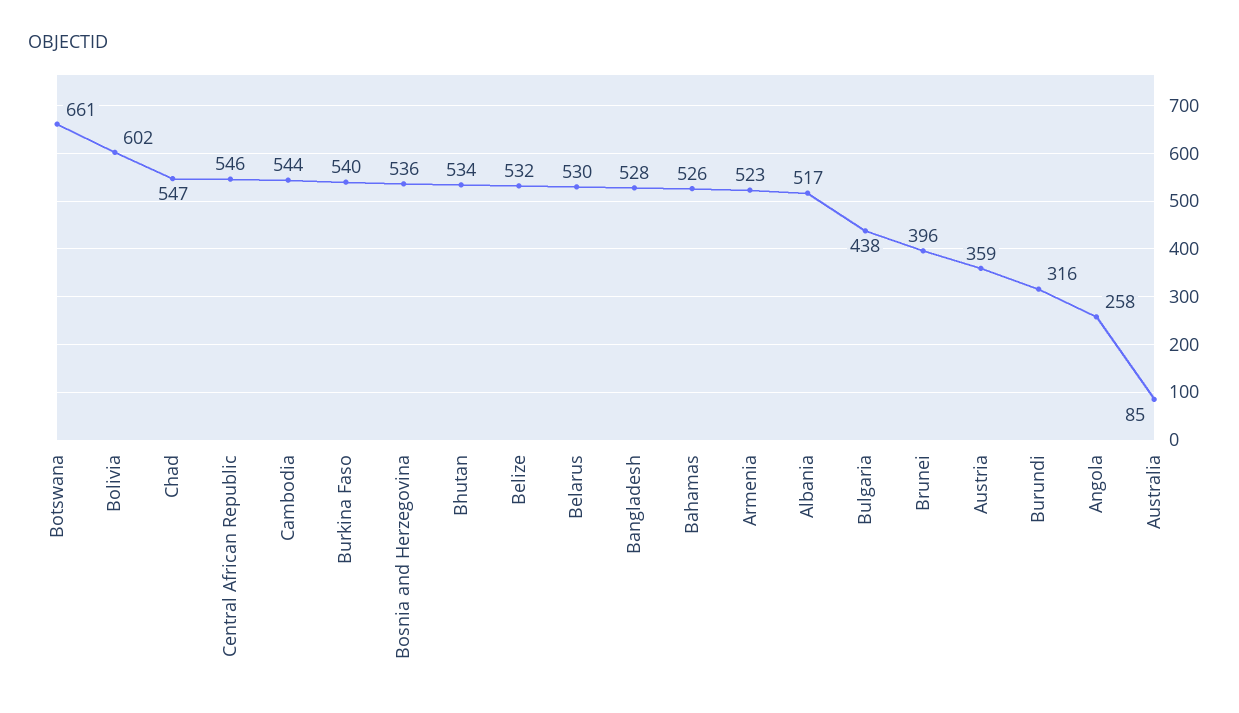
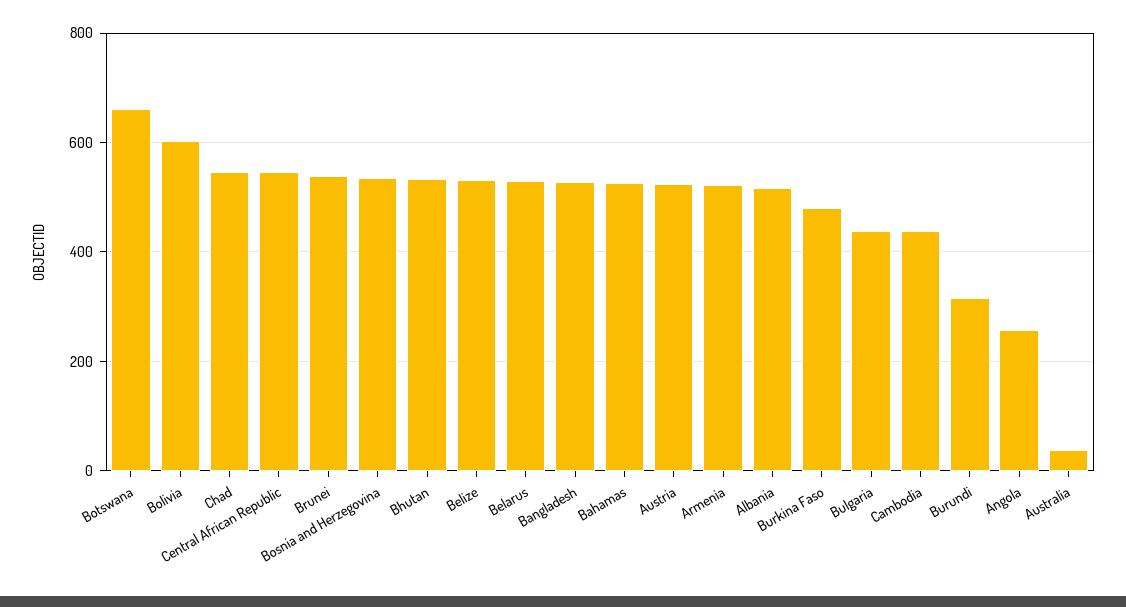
  {
    "Botswana": 661,
    "Bolivia": 602,
    "Chad": 547,
    "Central African Republic": 546,
-   "Cambodia": 544,
+   "Cambodia": 440,
-   "Burkina Faso": 540,
+   "Burkina Faso": 480,
    "Bosnia and Herzegovina": 536,
    "Bhutan": 534,
    "Belize": 532,
    "Belarus": 530,
    "Bangladesh": 528,
    "Bahamas": 526,
    "Armenia": 523,
    "Albania": 517,
    "Bulgaria": 438,
-   "Brunei": 396,
+   "Brunei": 540,
-   "Austria": 359,
+   "Austria": 520,
    "Burundi": 316,
    "Angola": 258,
-   "Australia": 85
+   "Australia": 40
  }

